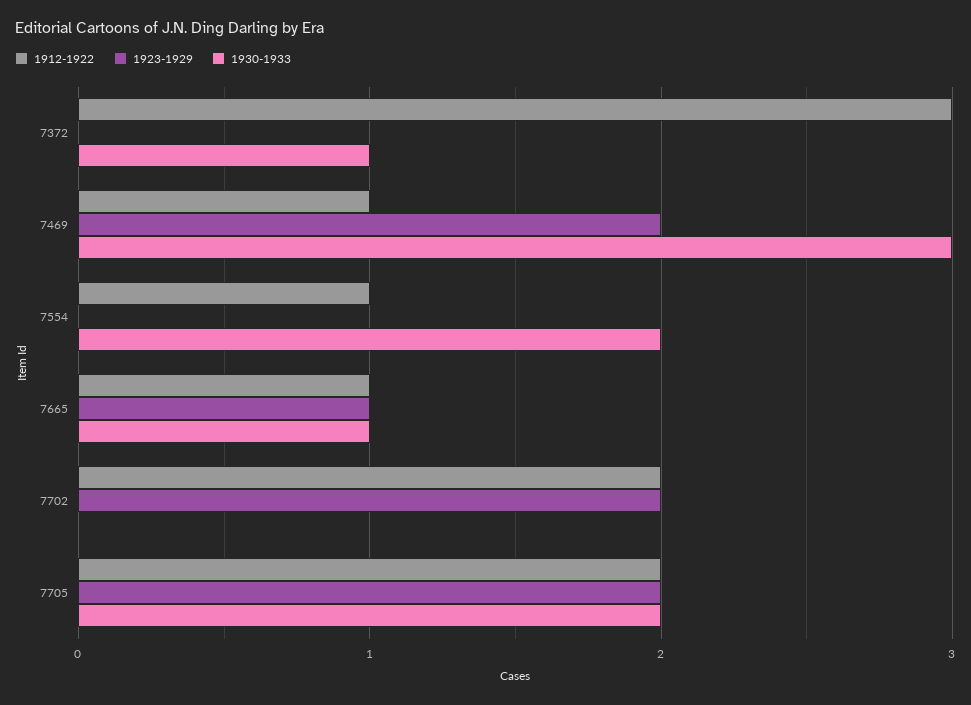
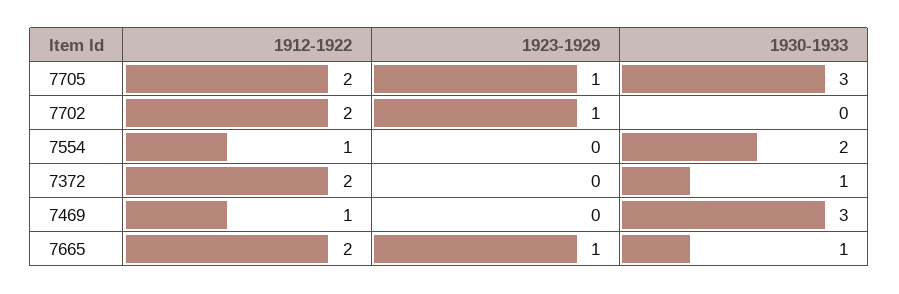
  {
    "1912-1922": {
-     "7372": 3,
+     "7372": 2,
      "7469": 1,
      "7554": 1,
-     "7665": 1,
+     "7665": 2,
      "7702": 2,
      "7705": 2
    },
    "1923-1929": {
      "7372": 0,
-     "7469": 2,
+     "7469": 0,
      "7554": 0,
      "7665": 1,
-     "7702": 2,
+     "7702": 1,
-     "7705": 2
+     "7705": 1
    },
    "1930-1933": {
      "7372": 1,
      "7469": 3,
      "7554": 2,
      "7665": 1,
      "7702": 0,
-     "7705": 2
+     "7705": 3
    }
  }

